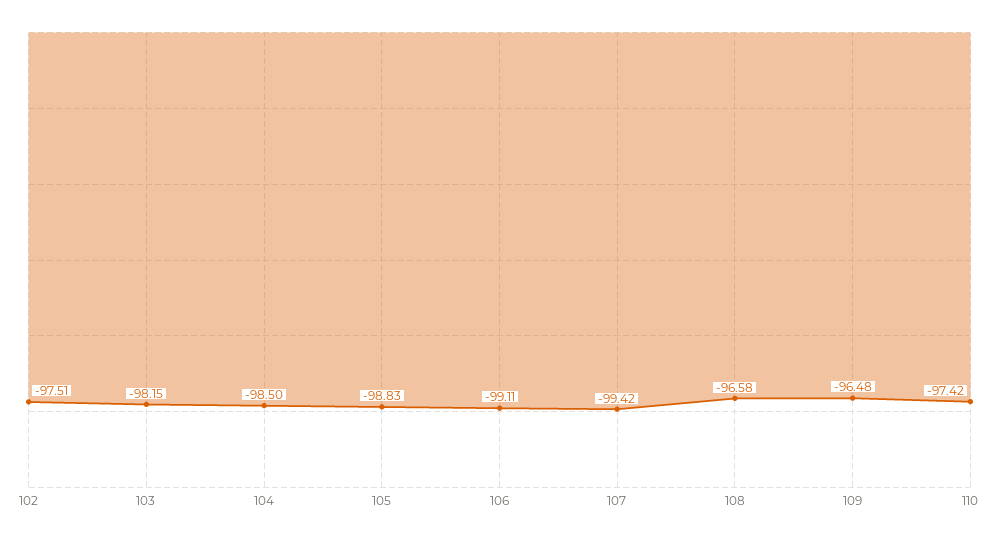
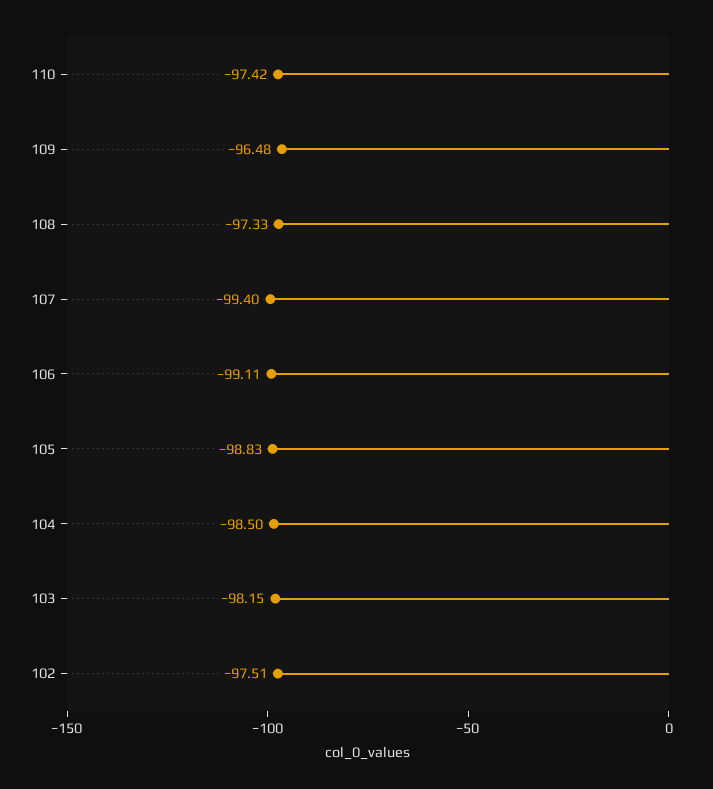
  {
    "102": -97.51,
    "103": -98.15,
    "104": -98.5,
    "105": -98.83,
    "106": -99.11,
-   "107": -99.42,
+   "107": -99.4,
-   "108": -96.58,
+   "108": -97.33,
    "109": -96.48,
    "110": -97.42
  }

